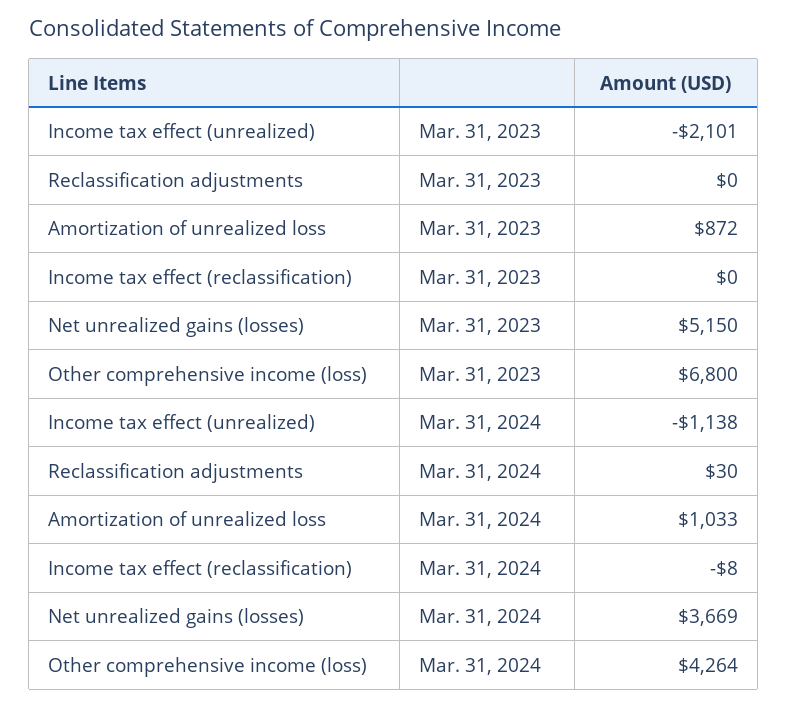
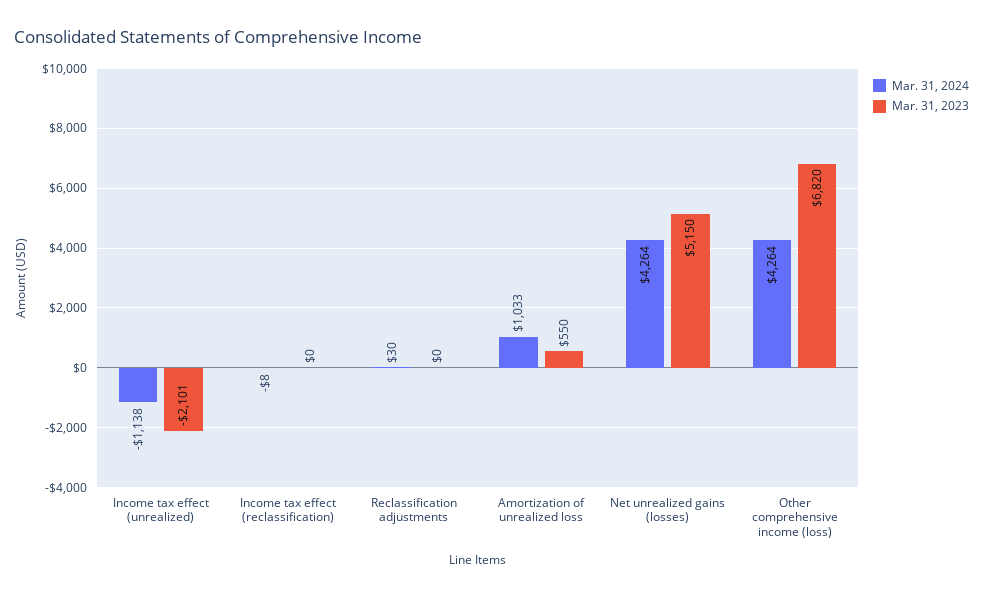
  {
    "Mar. 31, 2023": {
      "Income tax effect (unrealized)": -2101,
      "Reclassification adjustments": 0,
-     "Amortization of unrealized loss": 872,
+     "Amortization of unrealized loss": 550,
      "Income tax effect (reclassification)": 0,
      "Net unrealized gains (losses)": 5150,
-     "Other comprehensive income (loss)": 6800
+     "Other comprehensive income (loss)": 6820
    },
    "Mar. 31, 2024": {
      "Income tax effect (unrealized)": -1138,
      "Reclassification adjustments": 30,
      "Amortization of unrealized loss": 1033,
      "Income tax effect (reclassification)": -8,
-     "Net unrealized gains (losses)": 3669,
+     "Net unrealized gains (losses)": 4264,
      "Other comprehensive income (loss)": 4264
    }
  }

